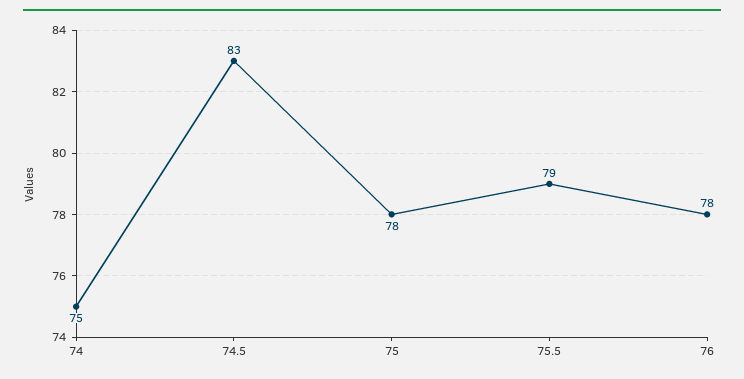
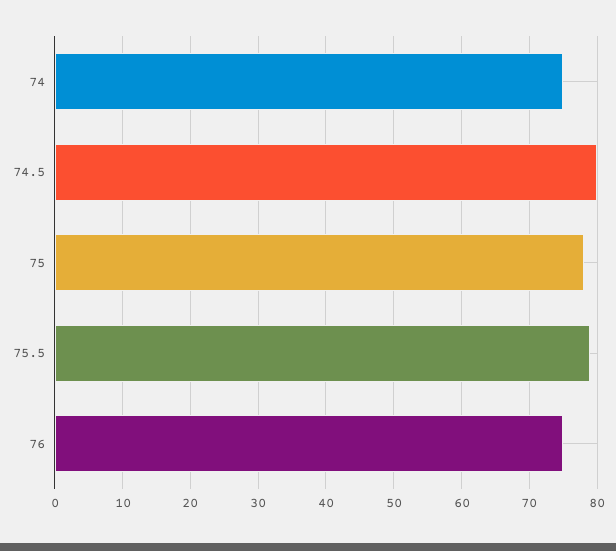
  {
    "74": 75,
-   "74.5": 83,
+   "74.5": 80,
    "75": 78,
    "75.5": 79,
-   "76": 78
+   "76": 75
  }

